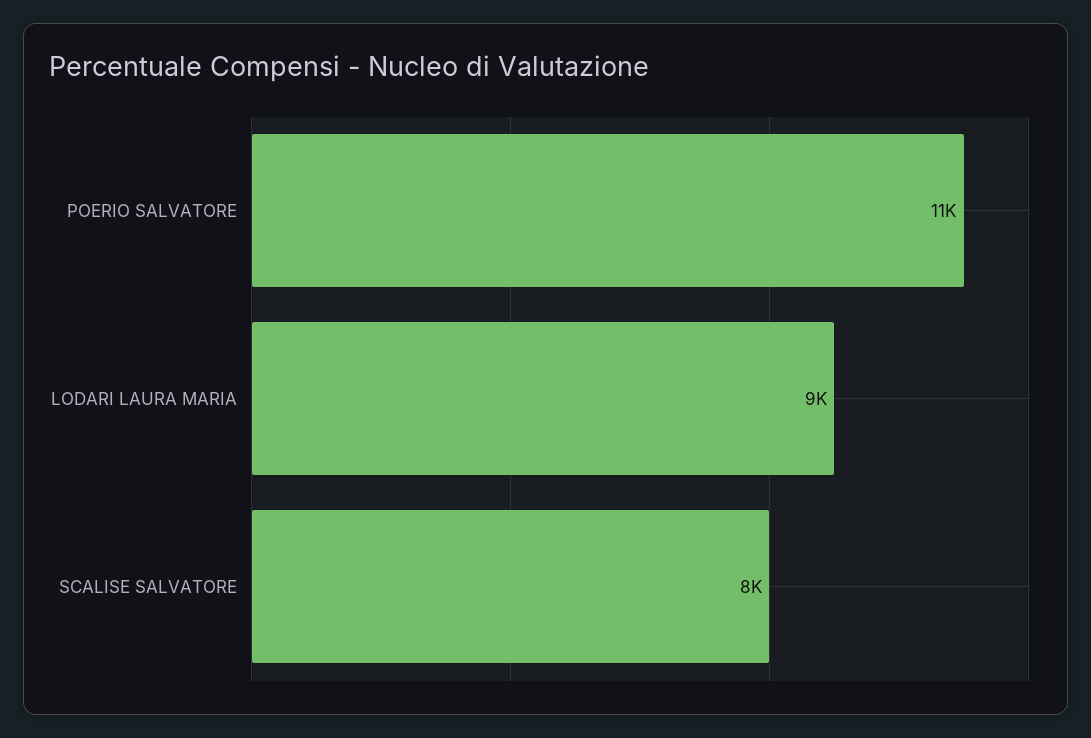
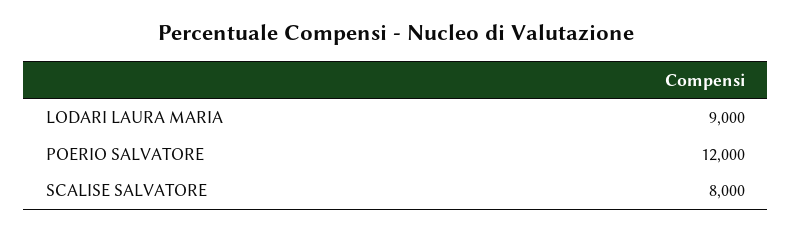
  {
-   "POERIO SALVATORE": 11000,
+   "POERIO SALVATORE": 12000,
    "LODARI LAURA MARIA": 9000,
    "SCALISE SALVATORE": 8000
  }

